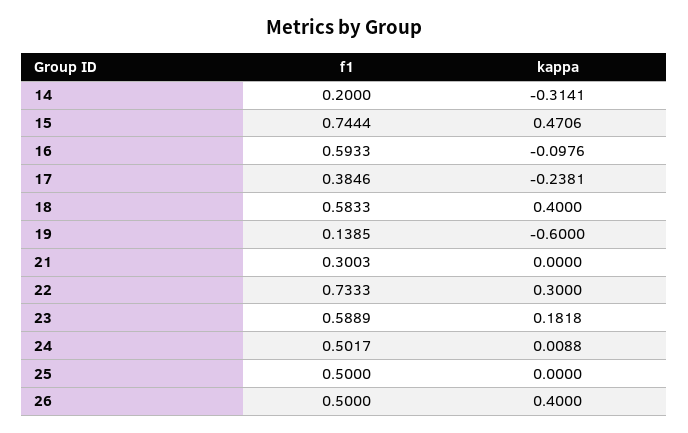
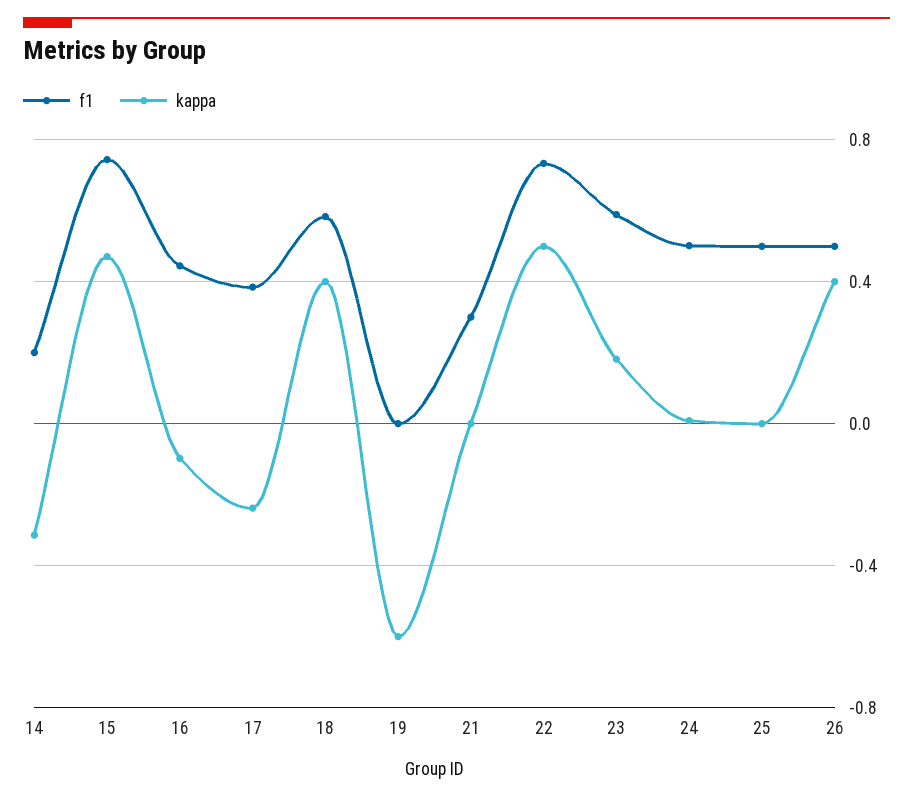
  {
    "f1": {
      "14": 0.2,
      "15": 0.7444,
-     "16": 0.5933,
+     "16": 0.45,
      "17": 0.3846,
      "18": 0.5833,
-     "19": 0.1385,
+     "19": 0,
      "21": 0.3003,
      "22": 0.7333,
      "23": 0.5889,
      "24": 0.5017,
      "25": 0.5,
      "26": 0.5
    },
    "kappa": {
      "14": -0.3141,
      "15": 0.4706,
      "16": -0.0976,
      "17": -0.2381,
      "18": 0.4,
      "19": -0.6,
      "21": 0,
-     "22": 0.3,
+     "22": 0.5,
      "23": 0.1818,
      "24": 0.0088,
      "25": 0,
      "26": 0.4
    }
  }

